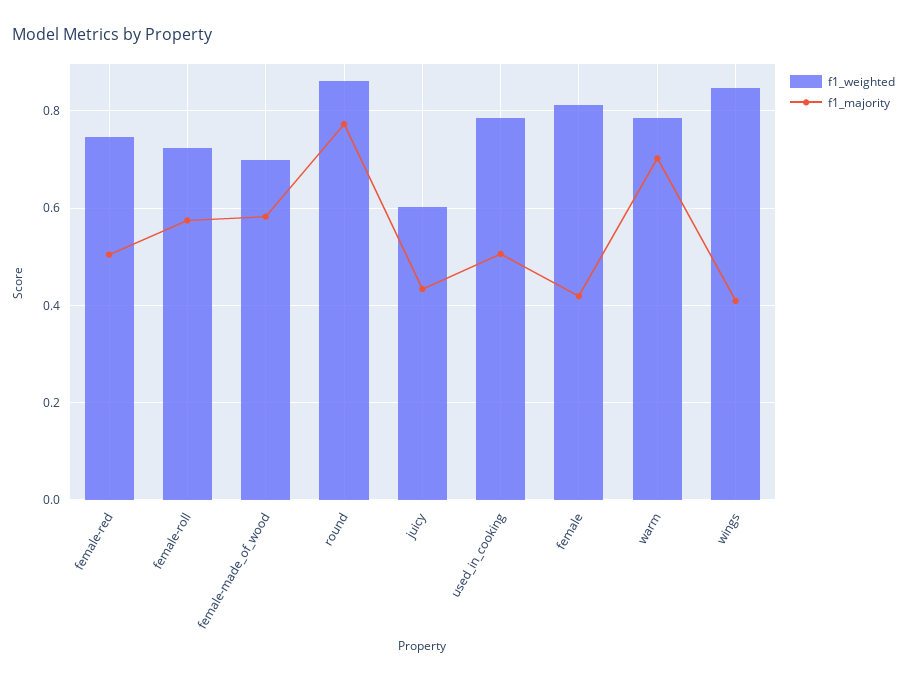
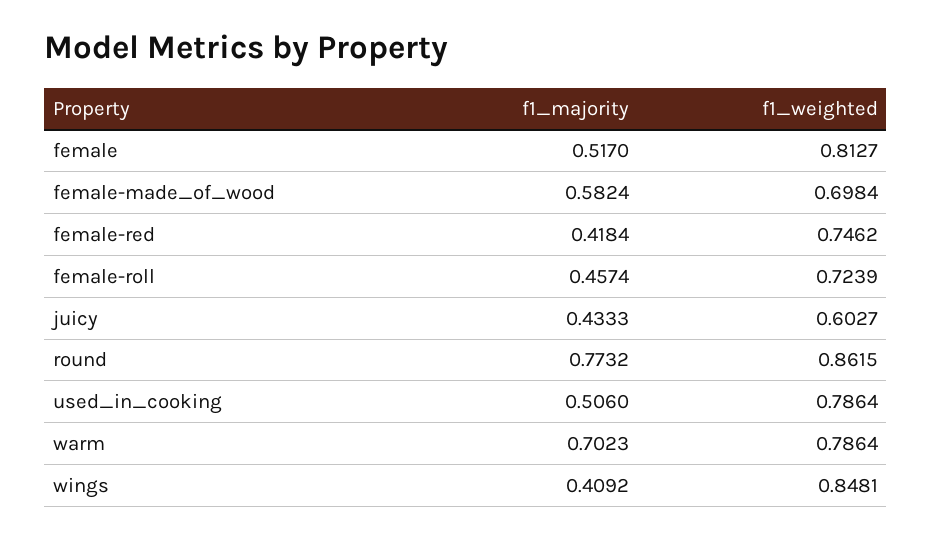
  {
    "f1_weighted": {
      "female-red": 0.7462,
      "female-roll": 0.7239,
      "female-made_of_wood": 0.6984,
      "round": 0.8615,
      "juicy": 0.6027,
      "used_in_cooking": 0.7864,
      "female": 0.8127,
      "warm": 0.7864,
      "wings": 0.8481
    },
    "f1_majority": {
-     "female-red": 0.5,
+     "female-red": 0.4184,
-     "female-roll": 0.58,
+     "female-roll": 0.4574,
      "female-made_of_wood": 0.5824,
      "round": 0.7732,
      "juicy": 0.4333,
      "used_in_cooking": 0.506,
-     "female": 0.42,
+     "female": 0.517,
      "warm": 0.7023,
      "wings": 0.4092
    }
  }

